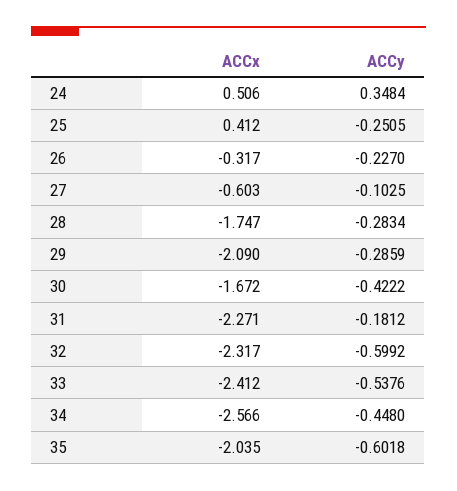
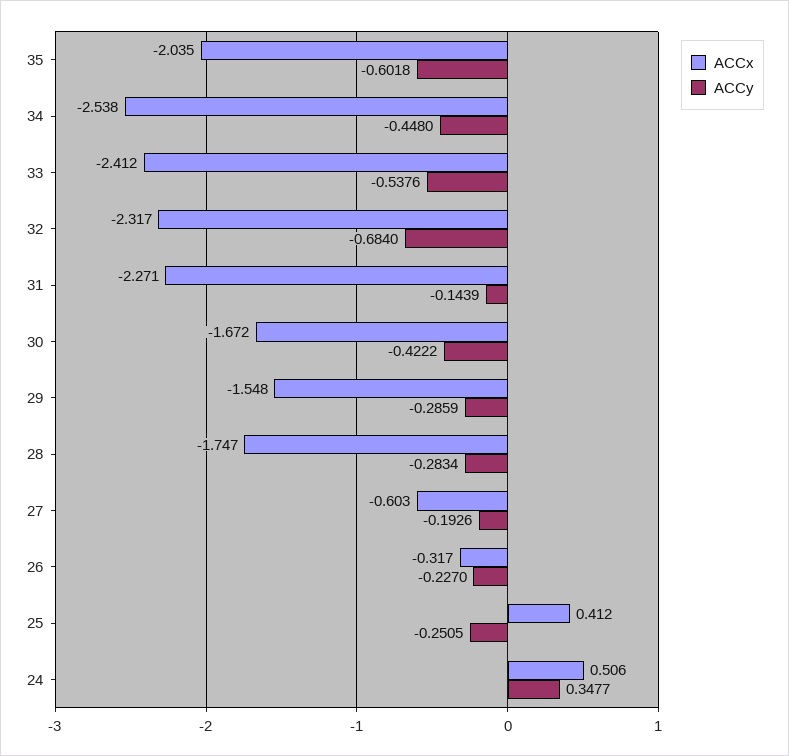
  {
    "ACCx": {
      "24": 0.506,
      "25": 0.412,
      "26": -0.317,
      "27": -0.603,
      "28": -1.747,
-     "29": -2.09,
+     "29": -1.548,
      "30": -1.672,
      "31": -2.271,
      "32": -2.317,
      "33": -2.412,
-     "34": -2.566,
+     "34": -2.538,
      "35": -2.035
    },
    "ACCy": {
-     "24": 0.3484,
+     "24": 0.3477,
      "25": -0.2505,
      "26": -0.227,
-     "27": -0.1025,
+     "27": -0.1926,
      "28": -0.2834,
      "29": -0.2859,
      "30": -0.4222,
-     "31": -0.1812,
+     "31": -0.1439,
-     "32": -0.5992,
+     "32": -0.684,
      "33": -0.5376,
      "34": -0.448,
      "35": -0.6018
    }
  }

